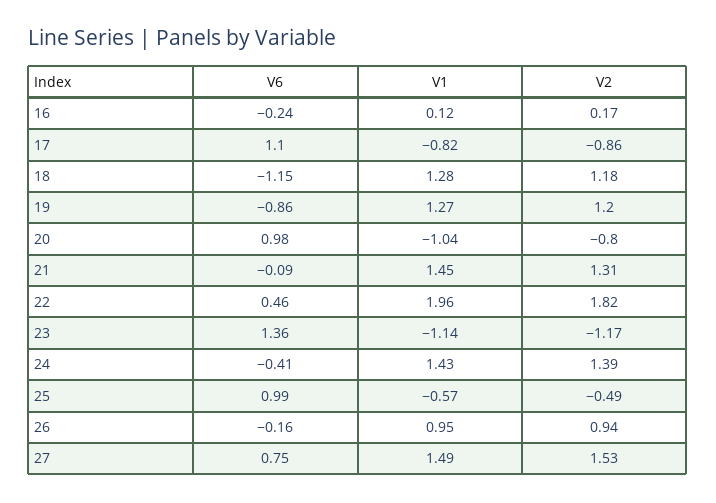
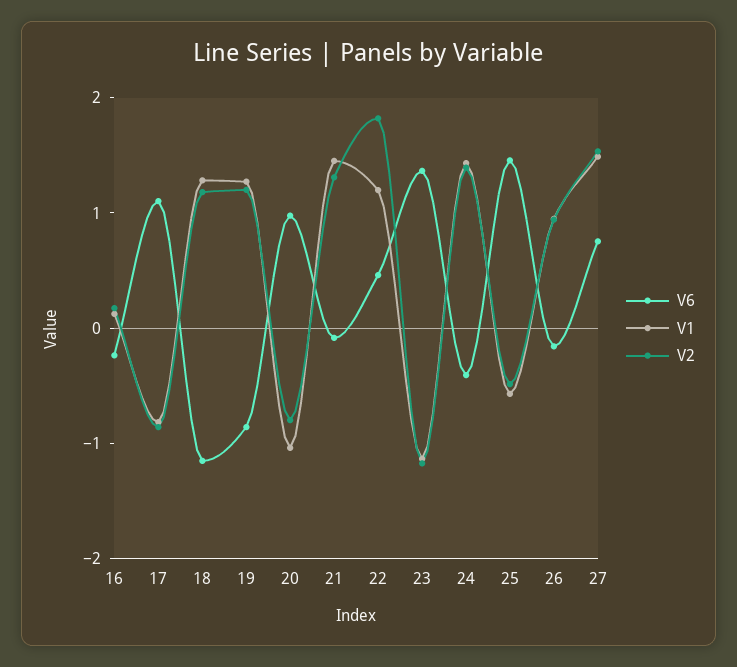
  {
    "V6": {
      "16": -0.24,
      "17": 1.1,
      "18": -1.15,
      "19": -0.86,
      "20": 0.98,
      "21": -0.09,
      "22": 0.46,
      "23": 1.36,
      "24": -0.41,
-     "25": 0.99,
+     "25": 1.4,
      "26": -0.16,
      "27": 0.75
    },
    "V1": {
      "16": 0.12,
      "17": -0.82,
      "18": 1.28,
      "19": 1.27,
      "20": -1.04,
      "21": 1.45,
-     "22": 1.96,
+     "22": 1.2,
      "23": -1.14,
      "24": 1.43,
      "25": -0.57,
      "26": 0.95,
      "27": 1.49
    },
    "V2": {
      "16": 0.17,
      "17": -0.86,
      "18": 1.18,
      "19": 1.2,
      "20": -0.8,
      "21": 1.31,
      "22": 1.82,
      "23": -1.17,
      "24": 1.39,
      "25": -0.49,
      "26": 0.94,
      "27": 1.53
    }
  }

